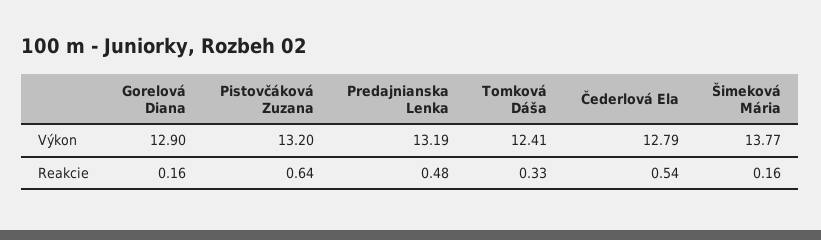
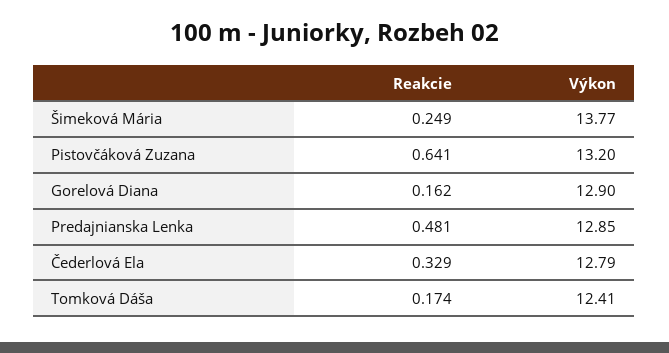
  {
    "Gorelová Diana": {
      "Výkon": 12.9,
      "Reakcie": 0.162
    },
    "Pistovčáková Zuzana": {
      "Výkon": 13.2,
      "Reakcie": 0.641
    },
    "Predajnianska Lenka": {
-     "Výkon": 13.19,
+     "Výkon": 12.85,
      "Reakcie": 0.481
    },
    "Tomková Dáša": {
      "Výkon": 12.41,
-     "Reakcie": 0.33
+     "Reakcie": 0.174
    },
    "Čederlová Ela": {
      "Výkon": 12.79,
-     "Reakcie": 0.54
+     "Reakcie": 0.329
    },
    "Šimeková Mária": {
      "Výkon": 13.77,
-     "Reakcie": 0.16
+     "Reakcie": 0.249
    }
  }

